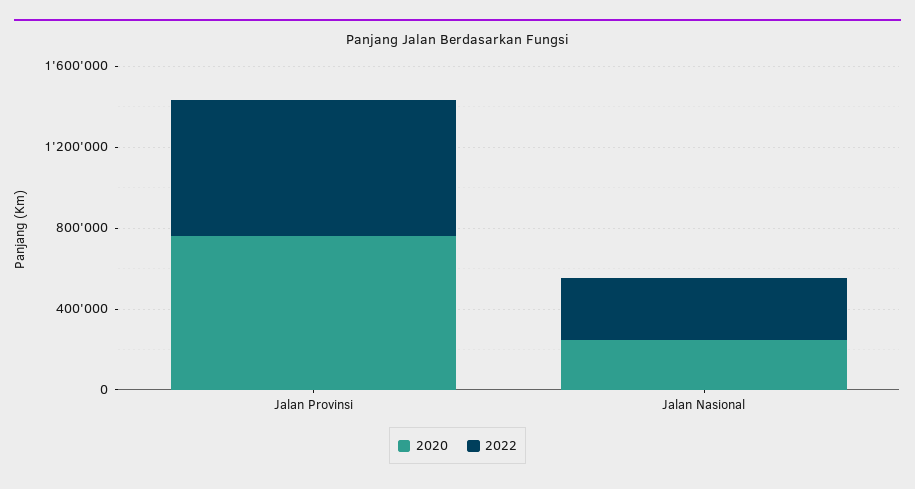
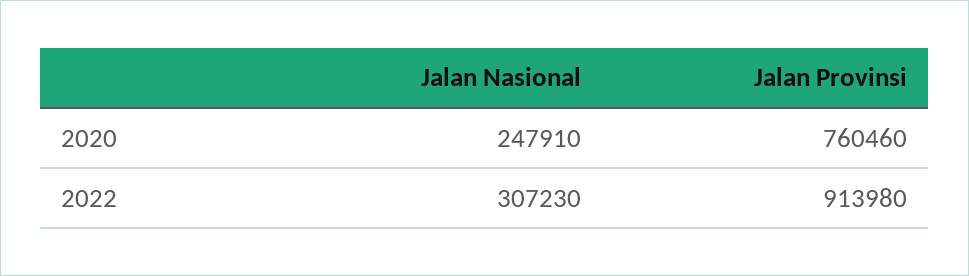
  {
    "2020": {
      "Jalan Provinsi": 760460,
      "Jalan Nasional": 247910
    },
    "2022": {
-     "Jalan Provinsi": 700000,
+     "Jalan Provinsi": 913980,
      "Jalan Nasional": 307230
    }
  }

